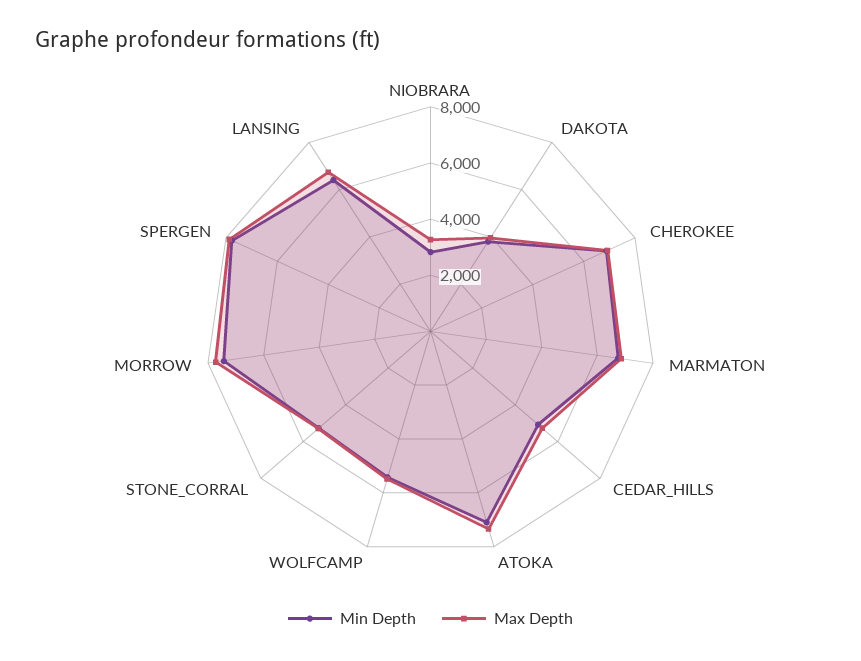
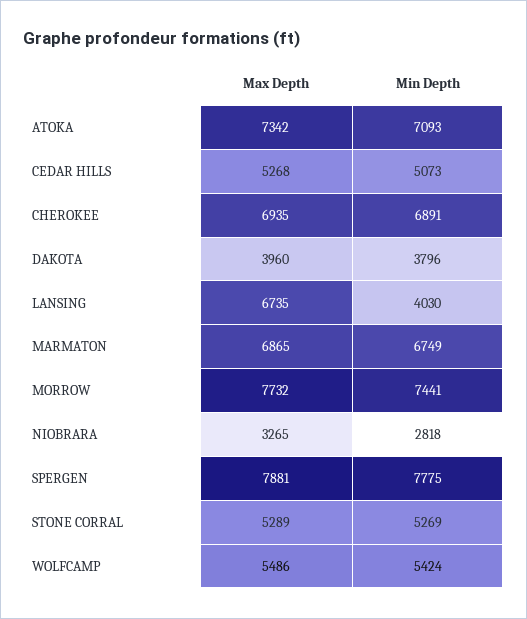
  {
    "Min Depth": {
      "NIOBRARA": 2818,
      "DAKOTA": 3796,
      "CHEROKEE": 6891,
      "MARMATON": 6749,
      "CEDAR_HILLS": 5073,
      "ATOKA": 7093,
      "WOLFCAMP": 5424,
      "STONE_CORRAL": 5269,
      "MORROW": 7441,
      "SPERGEN": 7775,
-     "LANSING": 6500
+     "LANSING": 4030
    },
    "Max Depth": {
      "NIOBRARA": 3265,
      "DAKOTA": 3960,
      "CHEROKEE": 6935,
      "MARMATON": 6865,
      "CEDAR_HILLS": 5268,
      "ATOKA": 7342,
      "WOLFCAMP": 5486,
      "STONE_CORRAL": 5289,
      "MORROW": 7732,
      "SPERGEN": 7881,
      "LANSING": 6735
    }
  }

